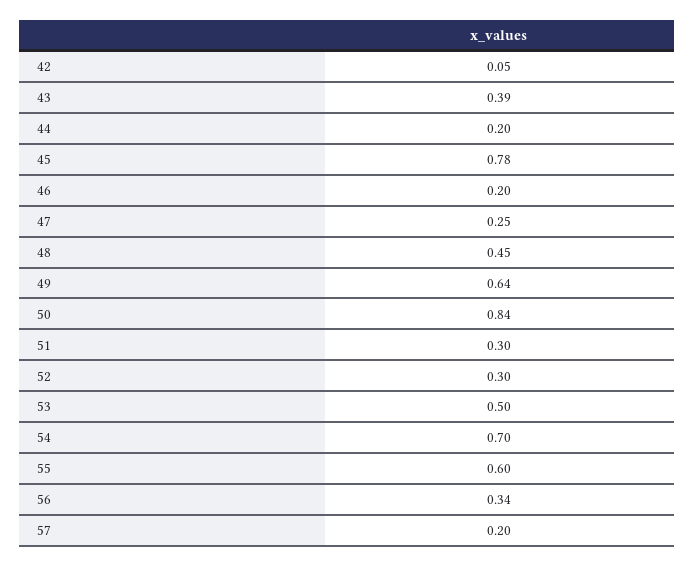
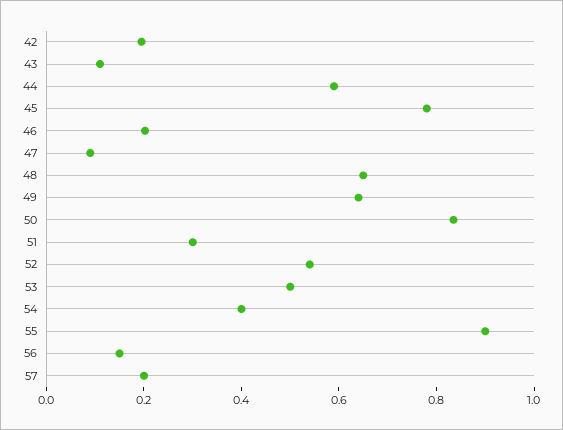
  {
-   "42": 0.05,
+   "42": 0.2,
-   "43": 0.39,
+   "43": 0.1,
-   "44": 0.2,
+   "44": 0.6,
    "45": 0.78,
    "46": 0.2,
-   "47": 0.25,
+   "47": 0.1,
-   "48": 0.45,
+   "48": 0.65,
    "49": 0.64,
    "50": 0.84,
    "51": 0.3,
-   "52": 0.3,
+   "52": 0.55,
    "53": 0.5,
-   "54": 0.7,
+   "54": 0.4,
-   "55": 0.6,
+   "55": 0.9,
-   "56": 0.34,
+   "56": 0.15,
    "57": 0.2
  }

